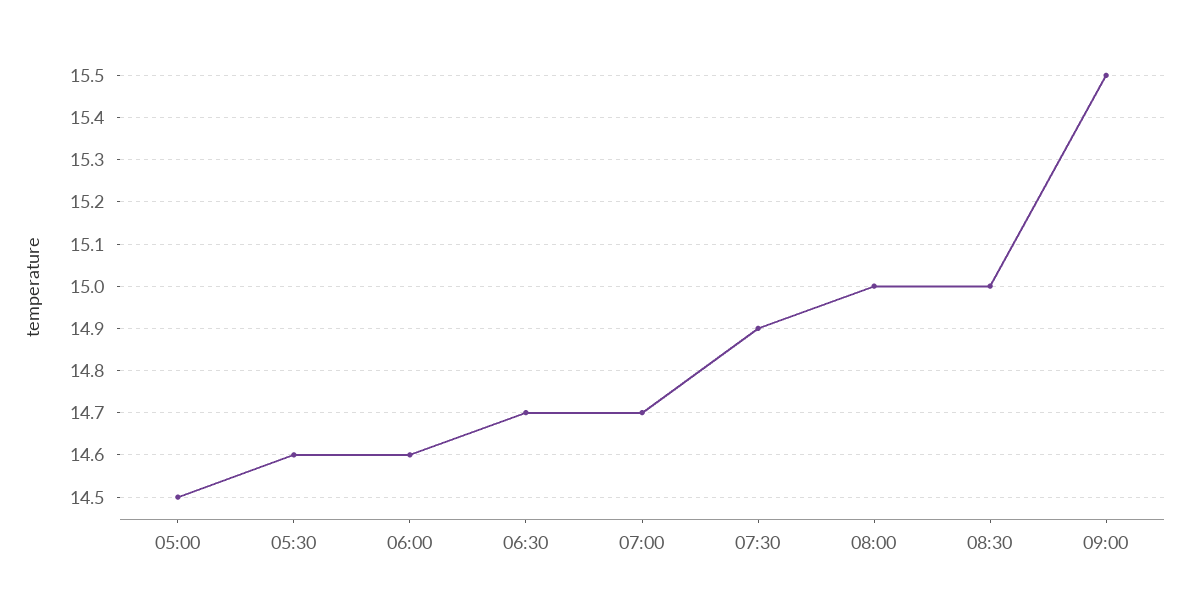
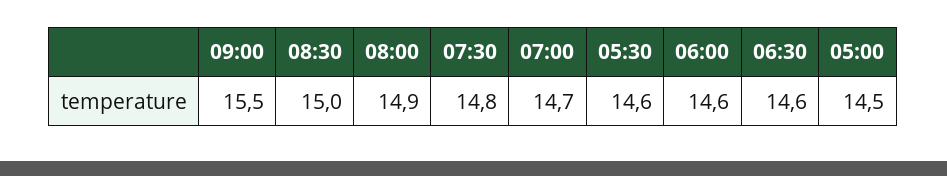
  {
    "05:00": 14.5,
    "05:30": 14.6,
    "06:00": 14.6,
-   "06:30": 14.7,
+   "06:30": 14.6,
    "07:00": 14.7,
-   "07:30": 14.9,
+   "07:30": 14.8,
-   "08:00": 15,
+   "08:00": 14.9,
    "08:30": 15,
    "09:00": 15.5
  }

